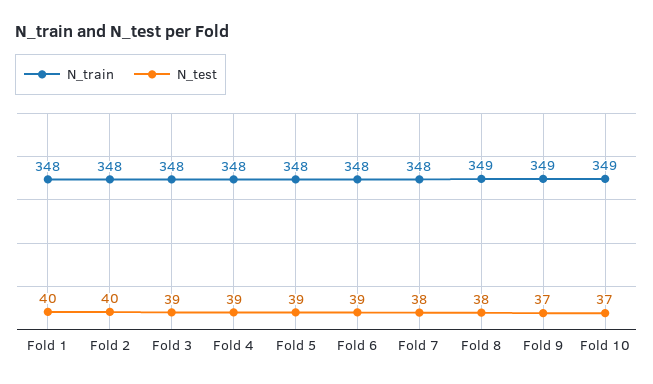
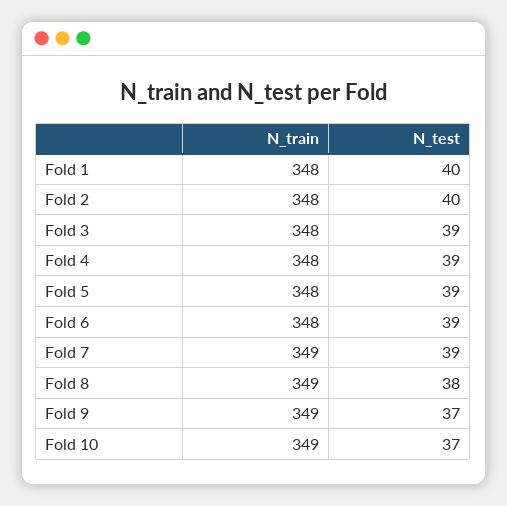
  {
    "N_train": {
      "Fold 1": 348,
      "Fold 2": 348,
      "Fold 3": 348,
      "Fold 4": 348,
      "Fold 5": 348,
      "Fold 6": 348,
-     "Fold 7": 348,
+     "Fold 7": 349,
      "Fold 8": 349,
      "Fold 9": 349,
      "Fold 10": 349
    },
    "N_test": {
      "Fold 1": 40,
      "Fold 2": 40,
      "Fold 3": 39,
      "Fold 4": 39,
      "Fold 5": 39,
      "Fold 6": 39,
-     "Fold 7": 38,
+     "Fold 7": 39,
      "Fold 8": 38,
      "Fold 9": 37,
      "Fold 10": 37
    }
  }

